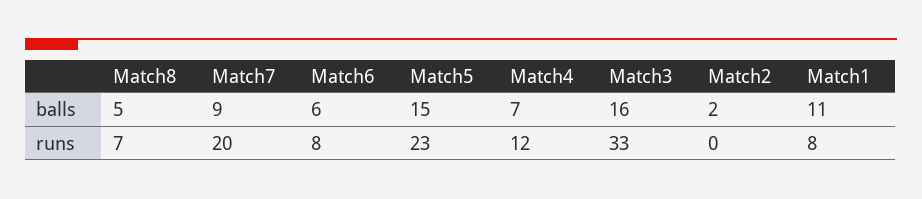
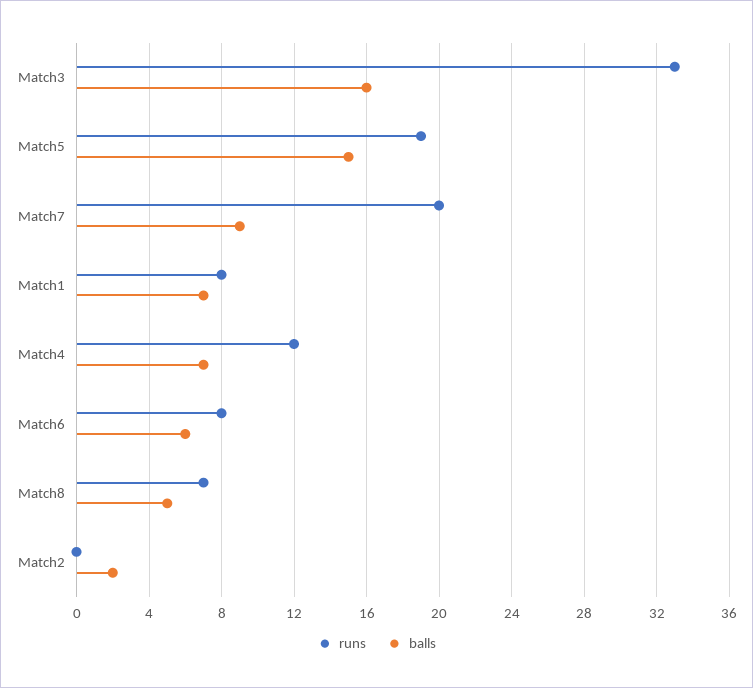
  {
    "balls": {
      "Match8": 5,
      "Match7": 9,
      "Match6": 6,
      "Match5": 15,
      "Match4": 7,
      "Match3": 16,
      "Match2": 2,
-     "Match1": 11
+     "Match1": 7
    },
    "runs": {
      "Match8": 7,
      "Match7": 20,
      "Match6": 8,
-     "Match5": 23,
+     "Match5": 19,
      "Match4": 12,
      "Match3": 33,
      "Match2": 0,
      "Match1": 8
    }
  }

